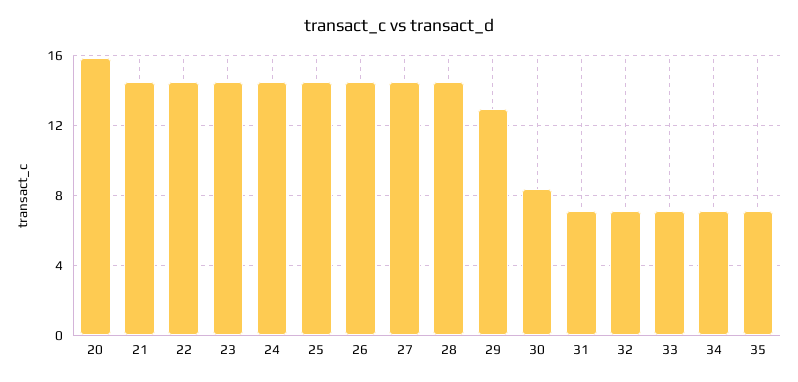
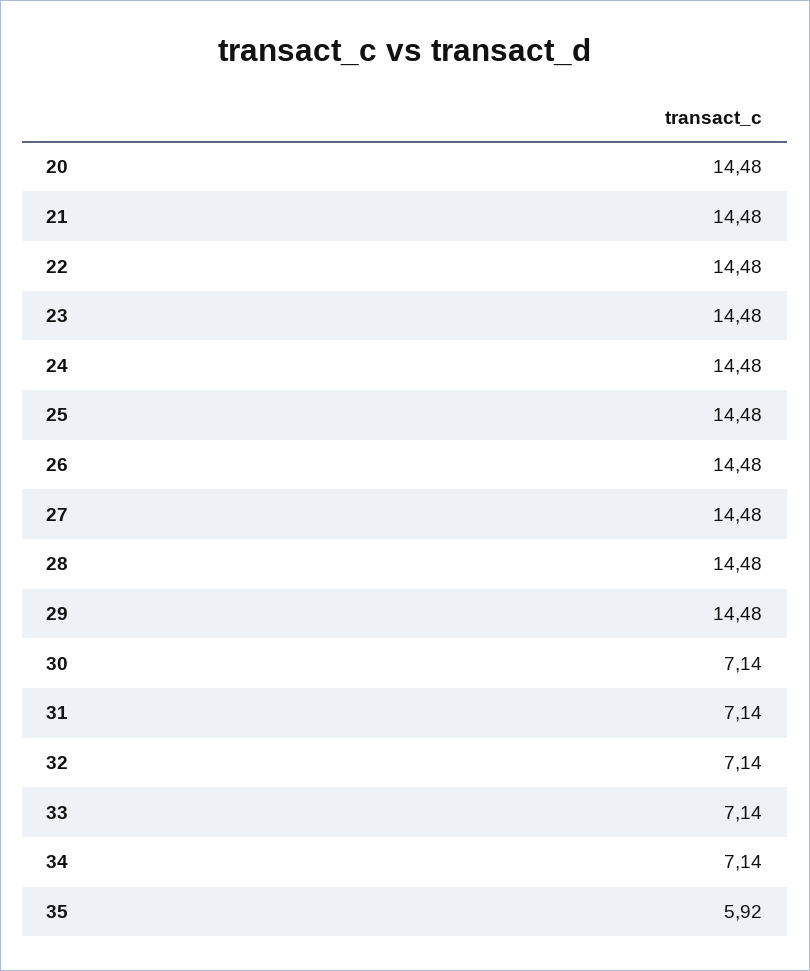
  {
-   "20": 16,
+   "20": 14.48,
    "21": 14.48,
    "22": 14.48,
    "23": 14.48,
    "24": 14.48,
    "25": 14.48,
    "26": 14.48,
    "27": 14.48,
    "28": 14.48,
-   "29": 13,
+   "29": 14.48,
-   "30": 8.5,
+   "30": 7.14,
    "31": 7.14,
    "32": 7.14,
    "33": 7.14,
    "34": 7.14,
-   "35": 7
+   "35": 5.92
  }

